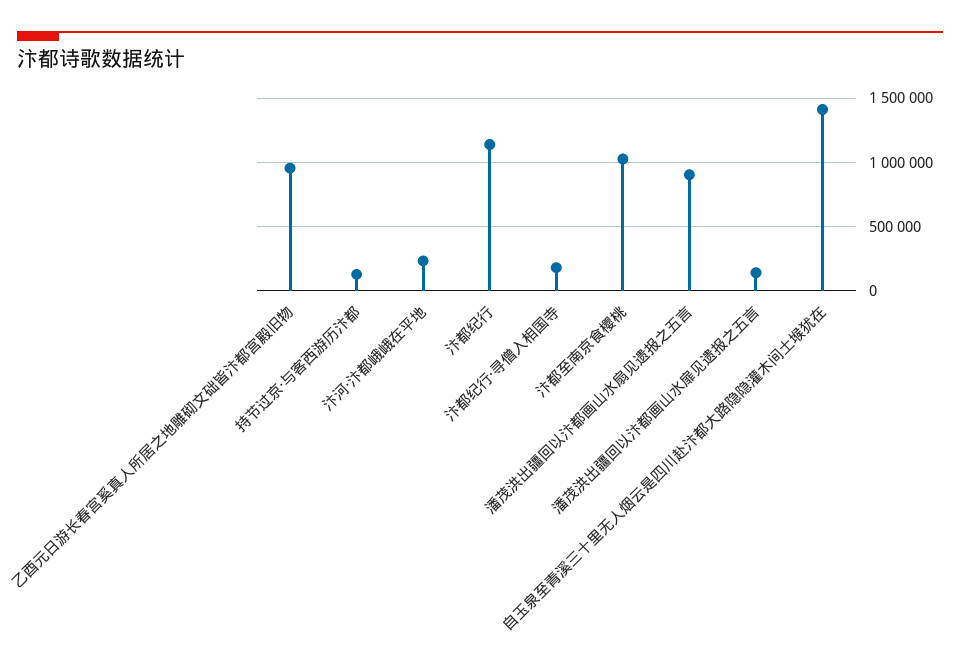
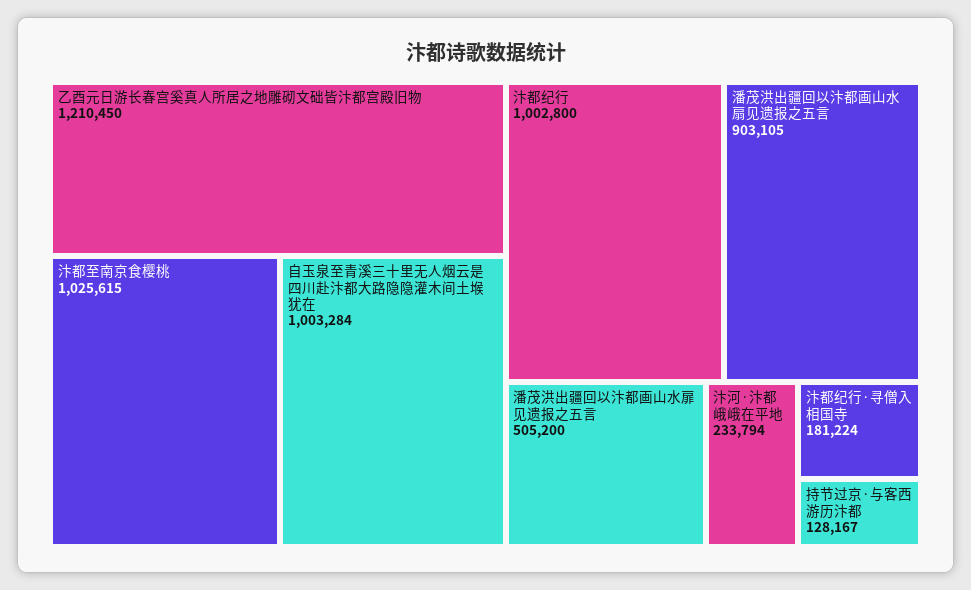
  {
-   "乙酉元日游长春宫奚真人所居之地雕砌文础皆汴都宫殿旧物": 950000,
+   "乙酉元日游长春宫奚真人所居之地雕砌文础皆汴都宫殿旧物": 1210450,
    "持节过京·与客西游历汴都": 128167,
    "汴河·汴都峨峨在平地": 233794,
-   "汴都纪行": 1150000,
+   "汴都纪行": 1002800,
    "汴都纪行·寻僧入相国寺": 181224,
    "汴都至南京食樱桃": 1025615,
    "潘茂洪出疆回以汴都画山水扇见遗报之五言": 903105,
-   "潘茂洪出疆回以汴都画山水扉见遗报之五言": 150000,
+   "潘茂洪出疆回以汴都画山水扉见遗报之五言": 505200,
-   "自玉泉至青溪三十里无人烟云是四川赴汴都大路隐隐灌木间土堠犹在": 1400000
+   "自玉泉至青溪三十里无人烟云是四川赴汴都大路隐隐灌木间土堠犹在": 1003284
  }

